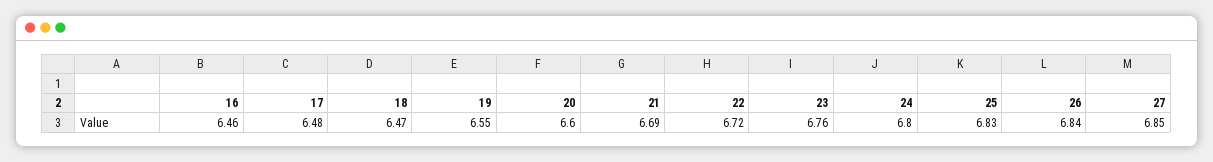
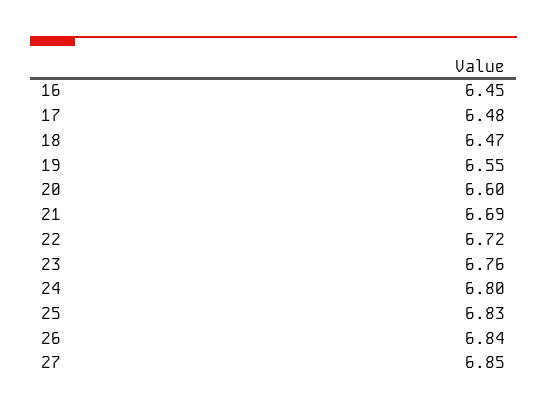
  {
-   "16": 6.46,
+   "16": 6.45,
    "17": 6.48,
    "18": 6.47,
    "19": 6.55,
    "20": 6.6,
    "21": 6.69,
    "22": 6.72,
    "23": 6.76,
    "24": 6.8,
    "25": 6.83,
    "26": 6.84,
    "27": 6.85
  }

